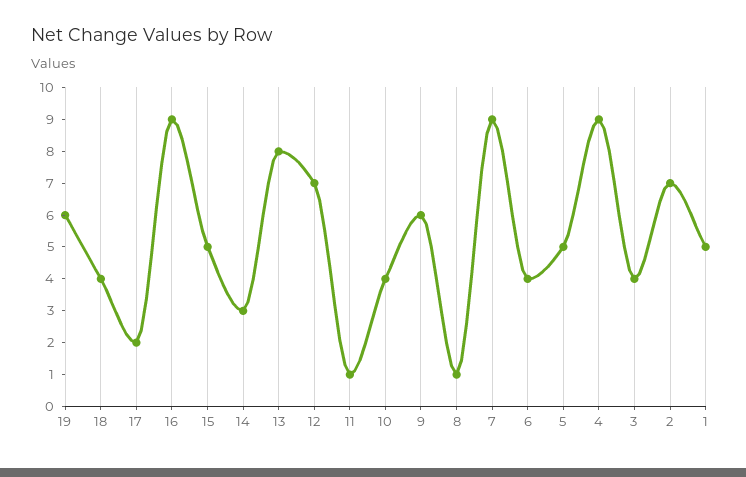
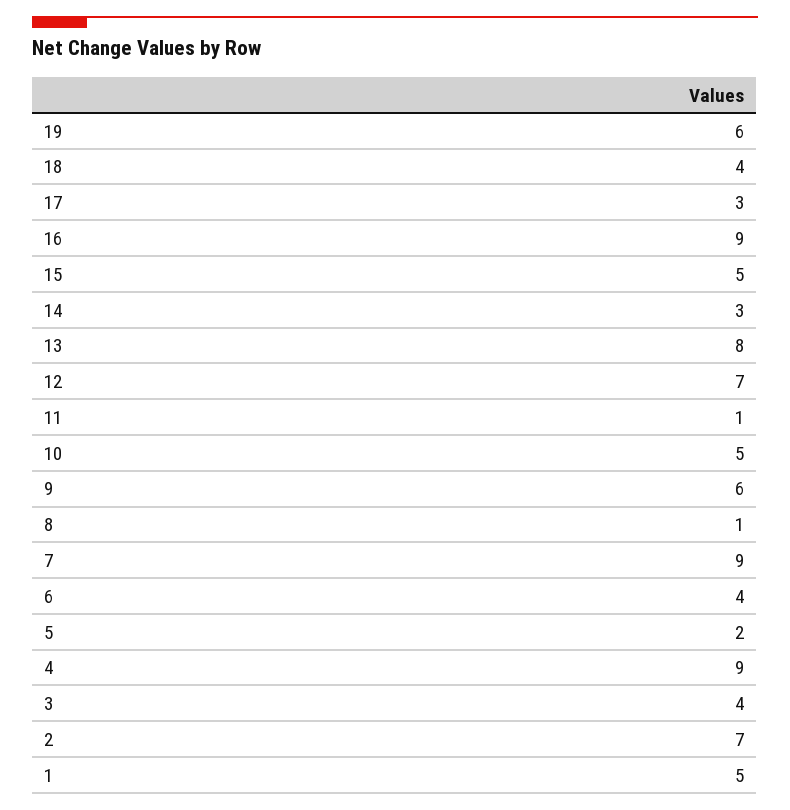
  {
    "19": 6,
    "18": 4,
-   "17": 2,
+   "17": 3,
    "16": 9,
    "15": 5,
    "14": 3,
    "13": 8,
    "12": 7,
    "11": 1,
-   "10": 4,
+   "10": 5,
    "9": 6,
    "8": 1,
    "7": 9,
    "6": 4,
-   "5": 5,
+   "5": 2,
    "4": 9,
    "3": 4,
    "2": 7,
    "1": 5
  }

